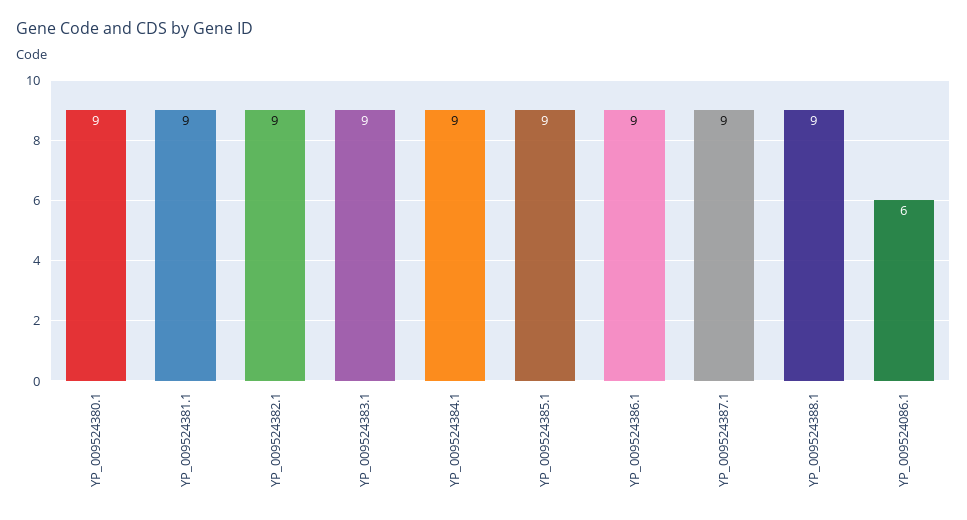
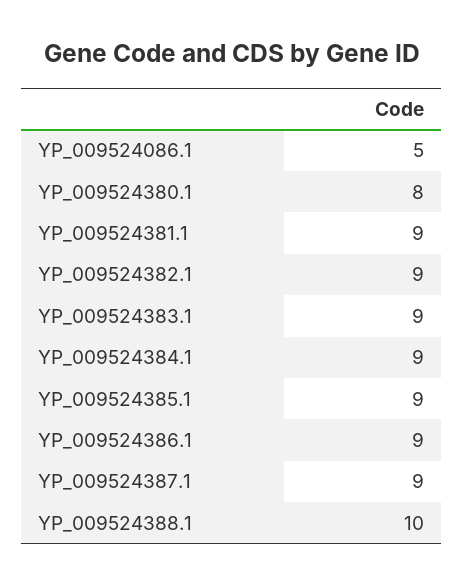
  {
-   "YP_009524380.1": 9,
+   "YP_009524380.1": 8,
    "YP_009524381.1": 9,
    "YP_009524382.1": 9,
    "YP_009524383.1": 9,
    "YP_009524384.1": 9,
    "YP_009524385.1": 9,
    "YP_009524386.1": 9,
    "YP_009524387.1": 9,
-   "YP_009524388.1": 9,
+   "YP_009524388.1": 10,
-   "YP_009524086.1": 6
+   "YP_009524086.1": 5
  }

